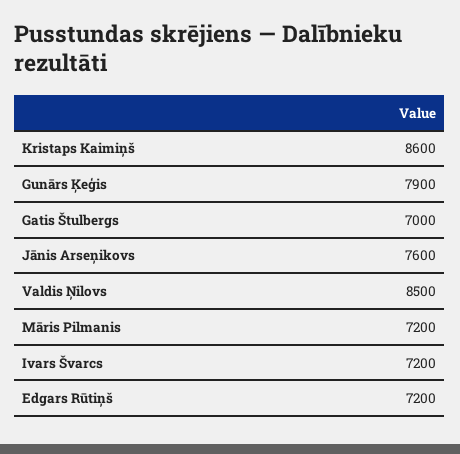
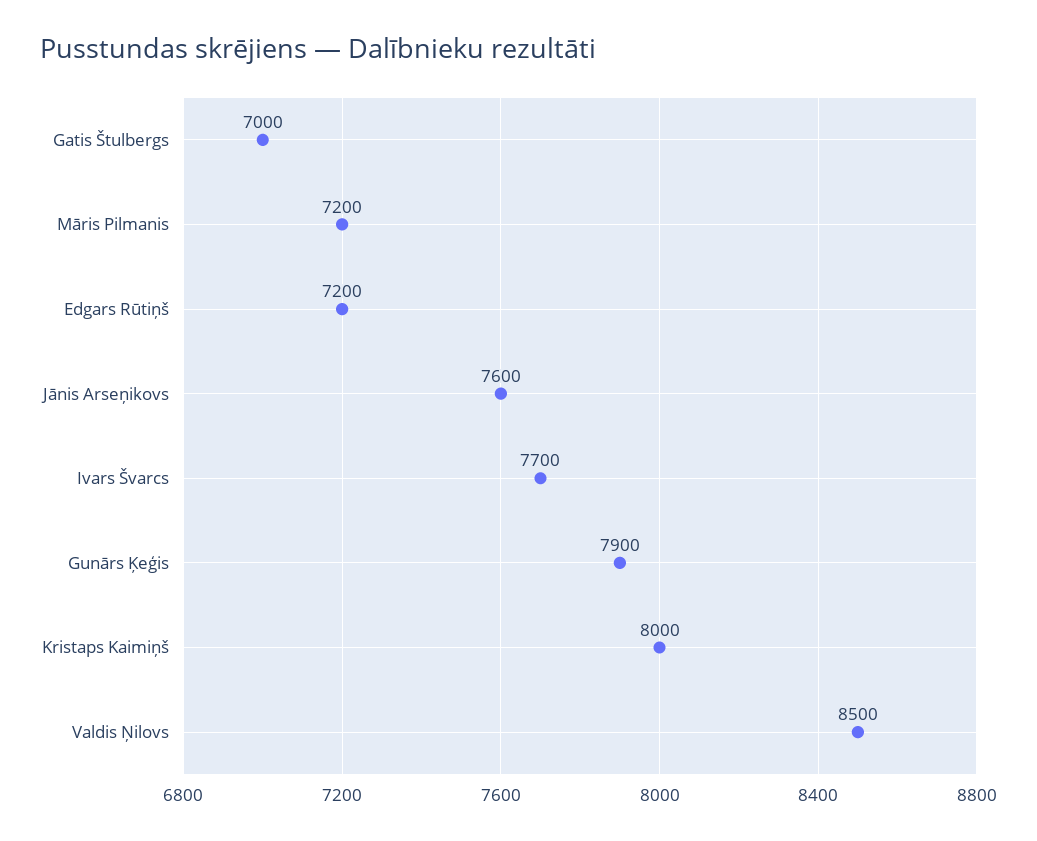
  {
-   "Kristaps Kaimiņš": 8600,
+   "Kristaps Kaimiņš": 8000,
    "Gunārs Ķeģis": 7900,
    "Gatis Štulbergs": 7000,
    "Jānis Arseņikovs": 7600,
    "Valdis Ņilovs": 8500,
    "Māris Pilmanis": 7200,
-   "Ivars Švarcs": 7200,
+   "Ivars Švarcs": 7700,
    "Edgars Rūtiņš": 7200
  }

